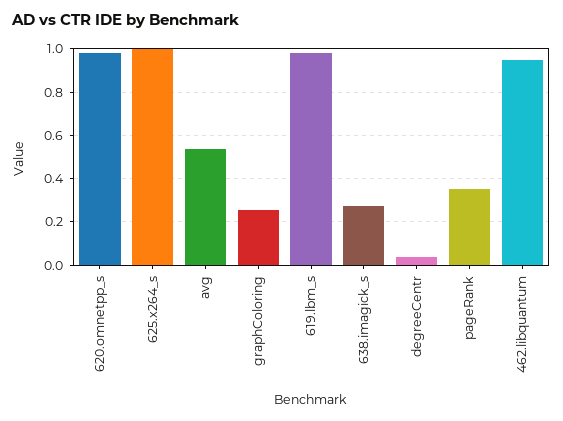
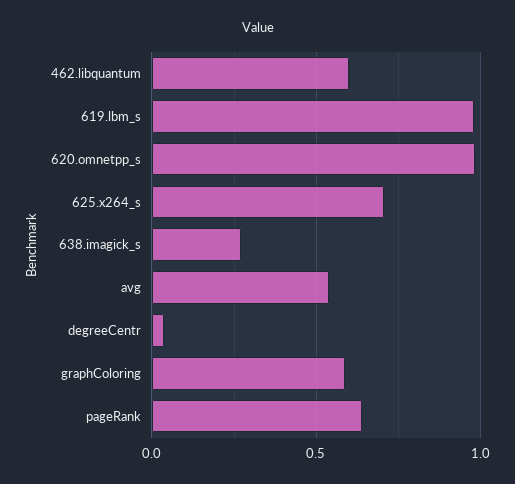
  {
    "620.omnetpp_s": 1,
-   "625.x264_s": 1,
+   "625.x264_s": 0.7,
    "avg": 0.55,
-   "graphColoring": 0.25,
+   "graphColoring": 0.6,
    "619.lbm_s": 1,
    "638.imagick_s": 0.25,
    "degreeCentr": 0.05,
-   "pageRank": 0.35,
+   "pageRank": 0.65,
-   "462.libquantum": 0.95
+   "462.libquantum": 0.6
  }

